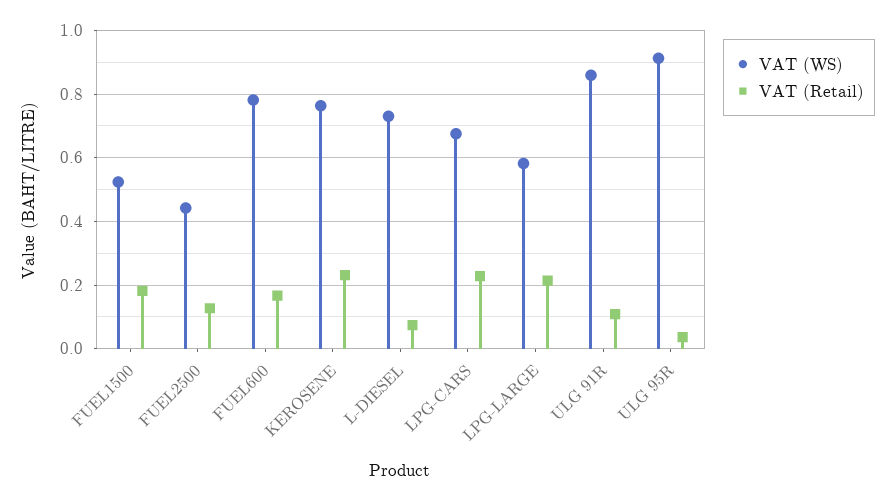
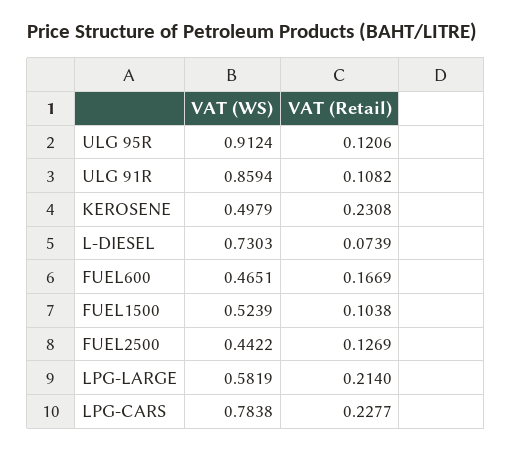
  {
    "VAT (WS)": {
      "FUEL1500": 0.5239,
      "FUEL2500": 0.4422,
-     "FUEL600": 0.78,
+     "FUEL600": 0.4651,
-     "KEROSENE": 0.76,
+     "KEROSENE": 0.4979,
      "L-DIESEL": 0.7303,
-     "LPG-CARS": 0.68,
+     "LPG-CARS": 0.7838,
      "LPG-LARGE": 0.5819,
      "ULG 91R": 0.8594,
      "ULG 95R": 0.9124
    },
    "VAT (Retail)": {
-     "FUEL1500": 0.18,
+     "FUEL1500": 0.1038,
      "FUEL2500": 0.1269,
      "FUEL600": 0.1669,
      "KEROSENE": 0.2308,
      "L-DIESEL": 0.0739,
      "LPG-CARS": 0.2277,
      "LPG-LARGE": 0.214,
      "ULG 91R": 0.1082,
-     "ULG 95R": 0.04
+     "ULG 95R": 0.1206
    }
  }

